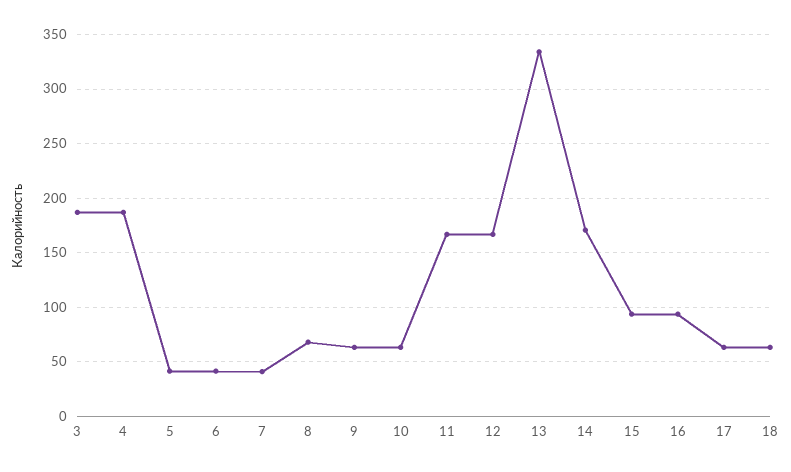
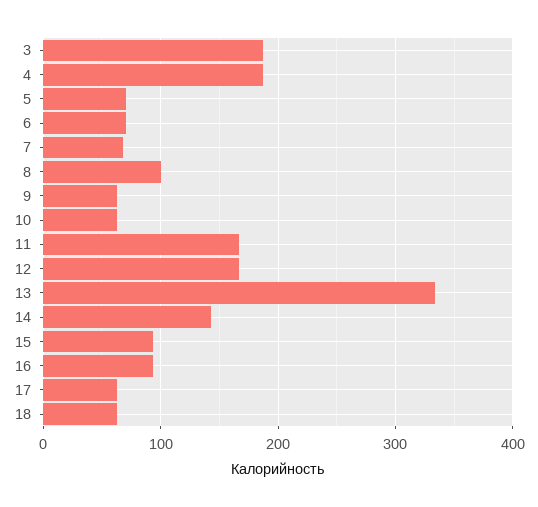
  {
    "3": 190,
    "4": 190,
-   "5": 40,
+   "5": 70,
-   "6": 40,
+   "6": 70,
-   "7": 40,
+   "7": 70,
-   "8": 70,
+   "8": 100,
    "9": 60,
    "10": 60,
    "11": 170,
    "12": 170,
    "13": 330,
-   "14": 170,
+   "14": 140,
    "15": 90,
    "16": 90,
    "17": 60,
    "18": 60
  }

